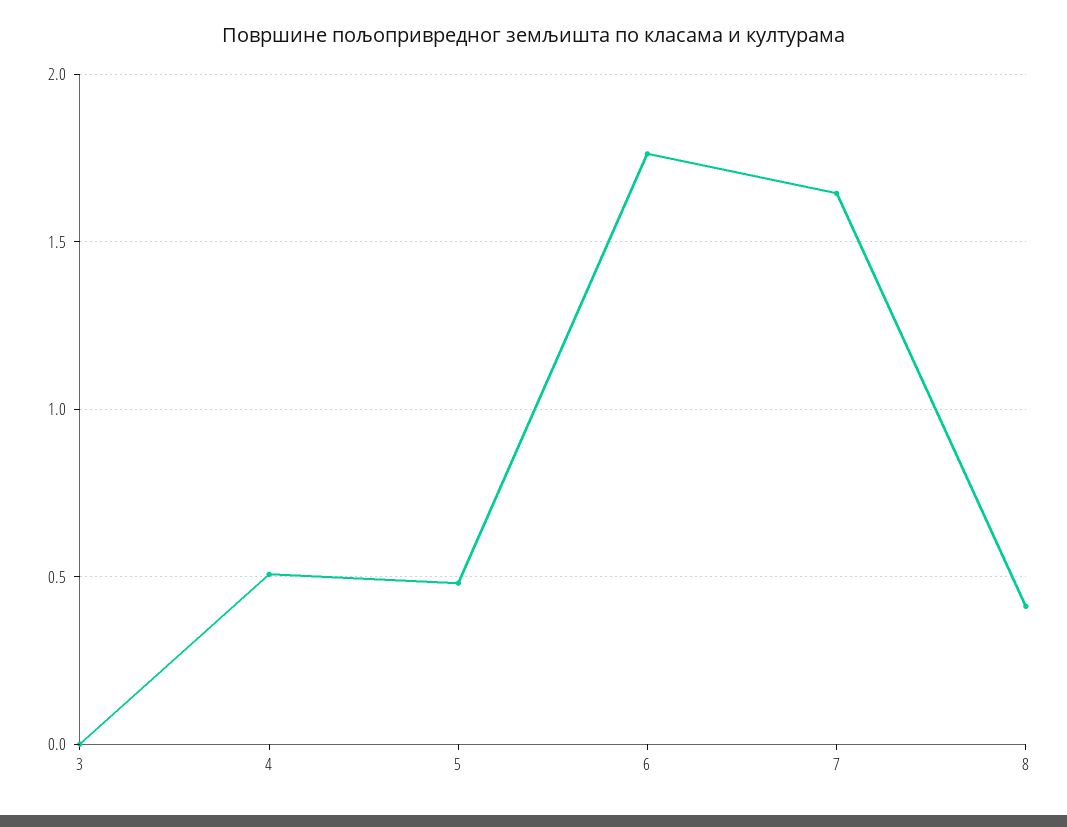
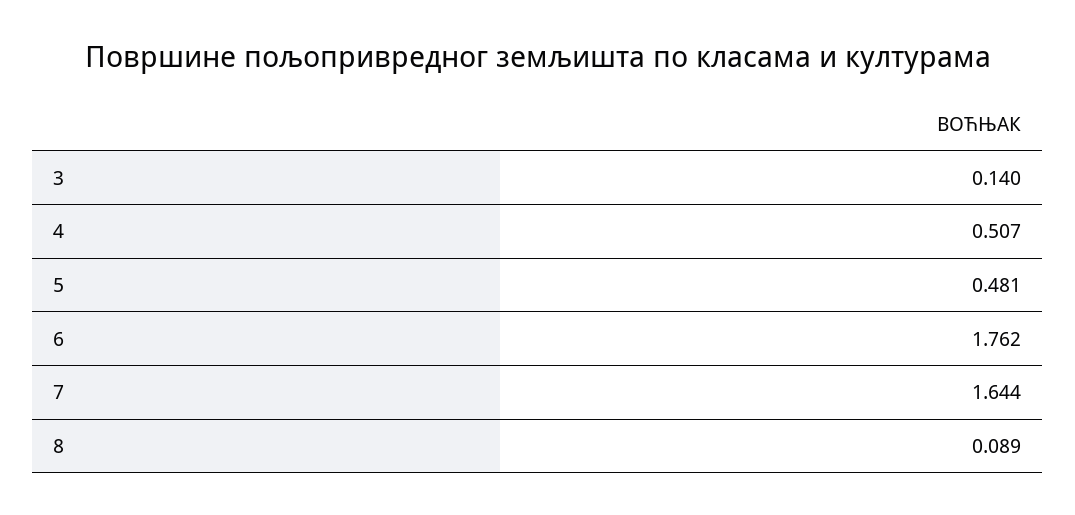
  {
-   "3": 0,
+   "3": 0.14,
    "4": 0.507,
    "5": 0.481,
    "6": 1.762,
    "7": 1.644,
-   "8": 0.4
+   "8": 0.089
  }

